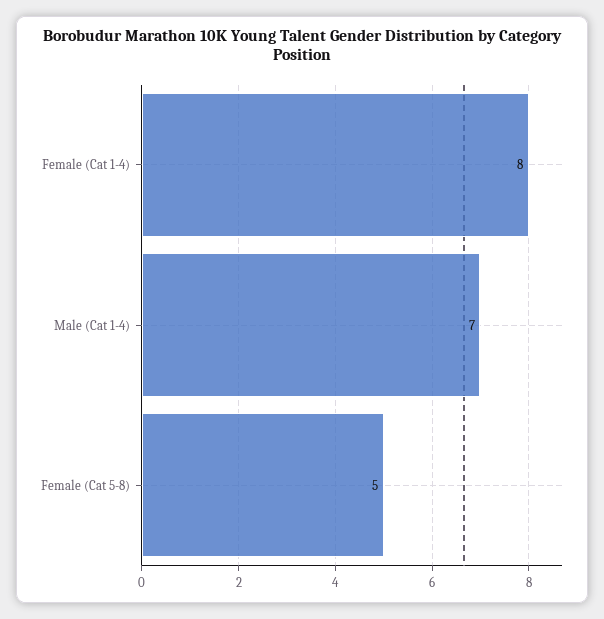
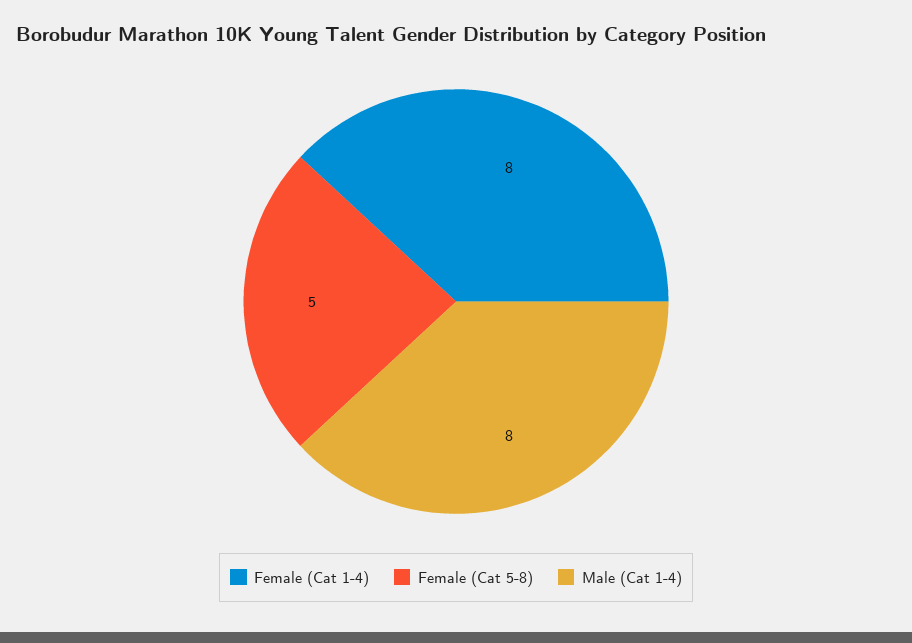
  {
    "Female (Cat 1-4)": 8,
-   "Male (Cat 1-4)": 7,
+   "Male (Cat 1-4)": 8,
    "Female (Cat 5-8)": 5
  }

